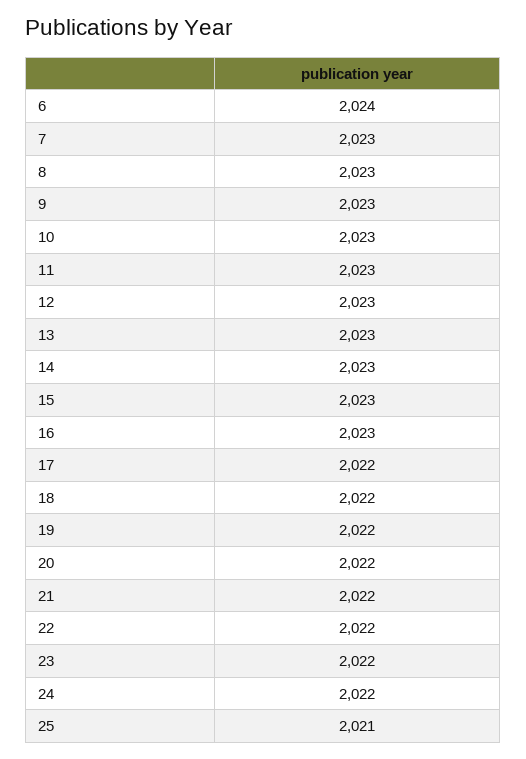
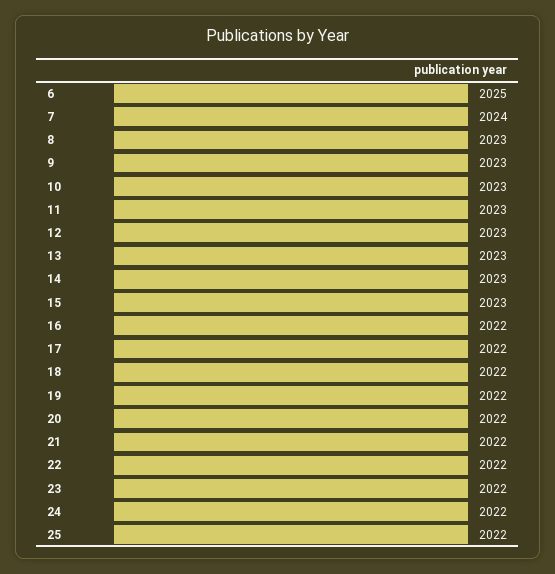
  {
-   "6": 2024,
+   "6": 2025,
-   "7": 2023,
+   "7": 2024,
    "8": 2023,
    "9": 2023,
    "10": 2023,
    "11": 2023,
    "12": 2023,
    "13": 2023,
    "14": 2023,
    "15": 2023,
-   "16": 2023,
+   "16": 2022,
    "17": 2022,
    "18": 2022,
    "19": 2022,
    "20": 2022,
    "21": 2022,
    "22": 2022,
    "23": 2022,
    "24": 2022,
-   "25": 2021
+   "25": 2022
  }

